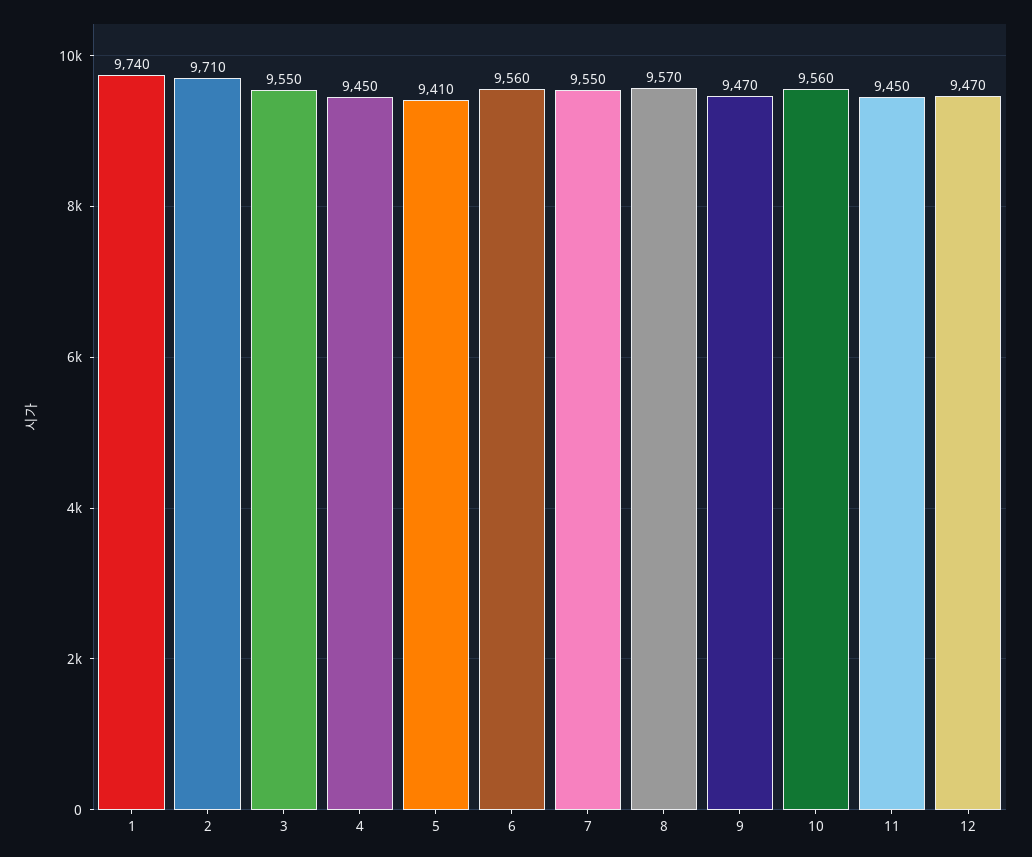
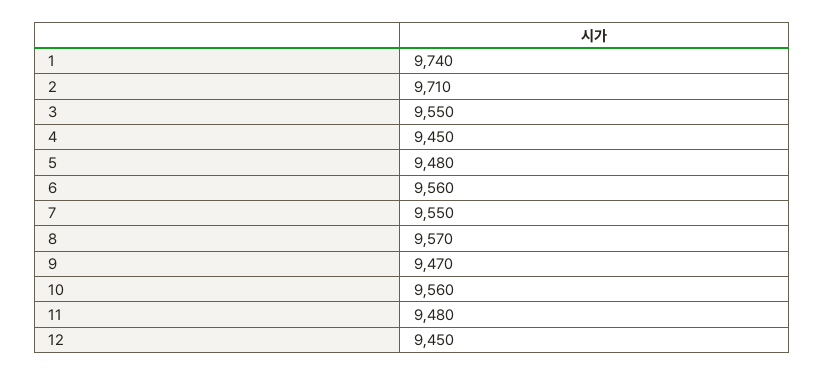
  {
    "1": 9740,
    "2": 9710,
    "3": 9550,
    "4": 9450,
-   "5": 9410,
+   "5": 9480,
    "6": 9560,
    "7": 9550,
    "8": 9570,
    "9": 9470,
    "10": 9560,
-   "11": 9450,
+   "11": 9480,
-   "12": 9470
+   "12": 9450
  }

